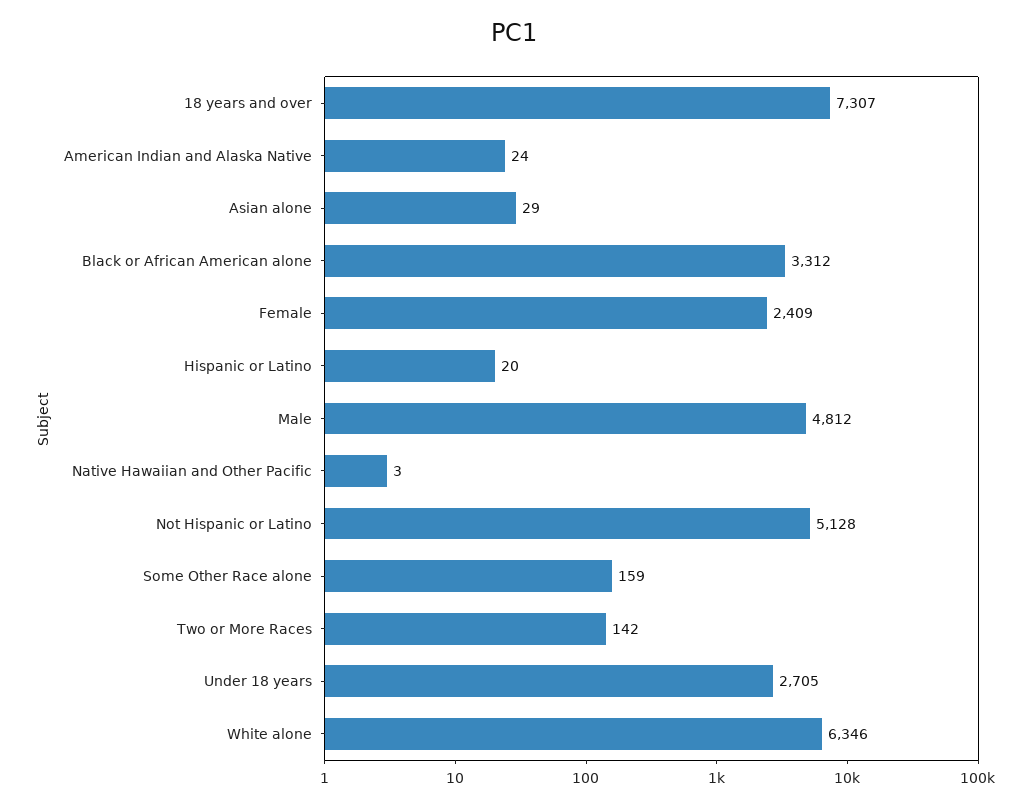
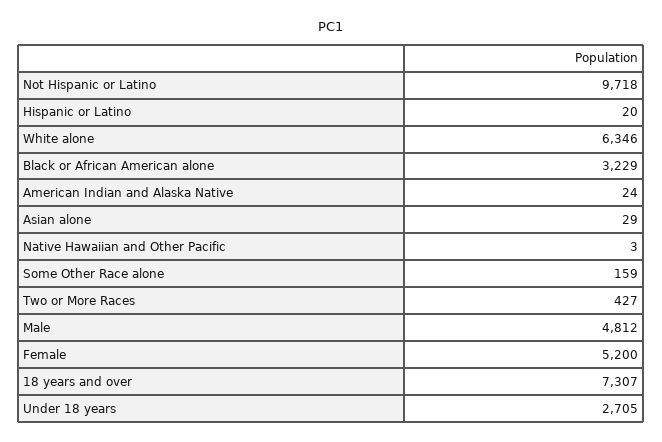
  {
    "18 years and over": 7307,
    "American Indian and Alaska Native": 24,
    "Asian alone": 29,
-   "Black or African American alone": 3312,
+   "Black or African American alone": 3229,
-   "Female": 2409,
+   "Female": 5200,
    "Hispanic or Latino": 20,
    "Male": 4812,
    "Native Hawaiian and Other Pacific": 3,
-   "Not Hispanic or Latino": 5128,
+   "Not Hispanic or Latino": 9718,
    "Some Other Race alone": 159,
-   "Two or More Races": 142,
+   "Two or More Races": 427,
    "Under 18 years": 2705,
    "White alone": 6346
  }

